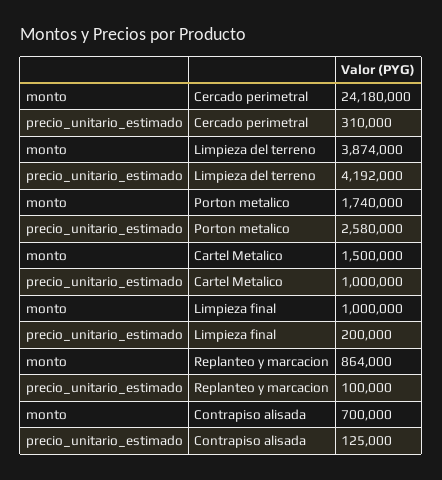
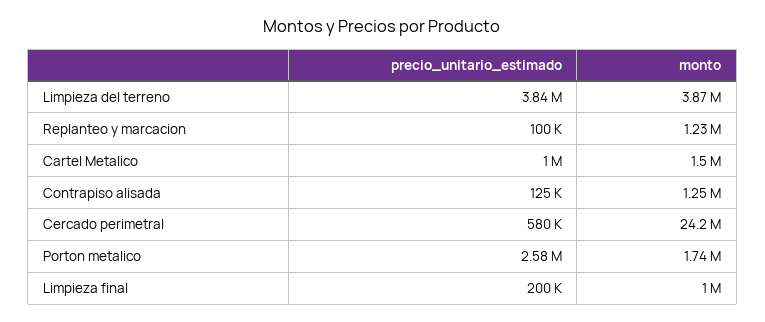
  {
    "monto": {
      "Cercado perimetral": 24180000,
      "Limpieza del terreno": 3874000,
      "Porton metalico": 1740000,
      "Cartel Metalico": 1500000,
      "Limpieza final": 1000000,
-     "Replanteo y marcacion": 864000,
+     "Replanteo y marcacion": 1230000,
-     "Contrapiso alisada": 700000
+     "Contrapiso alisada": 1250000
    },
    "precio_unitario_estimado": {
-     "Cercado perimetral": 310000,
+     "Cercado perimetral": 580000,
-     "Limpieza del terreno": 4192000,
+     "Limpieza del terreno": 3840000,
      "Porton metalico": 2580000,
      "Cartel Metalico": 1000000,
      "Limpieza final": 200000,
      "Replanteo y marcacion": 100000,
      "Contrapiso alisada": 125000
    }
  }

